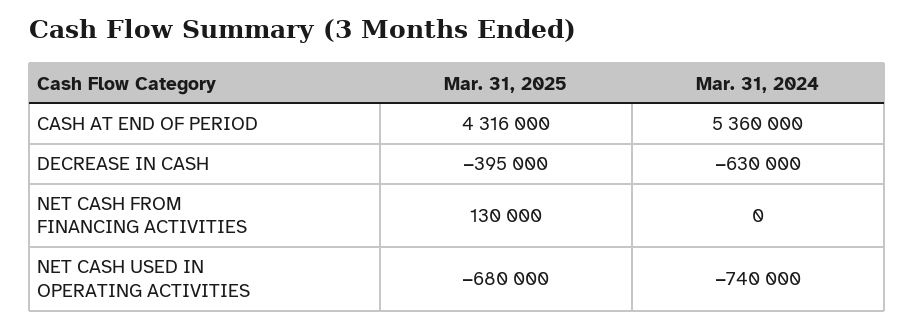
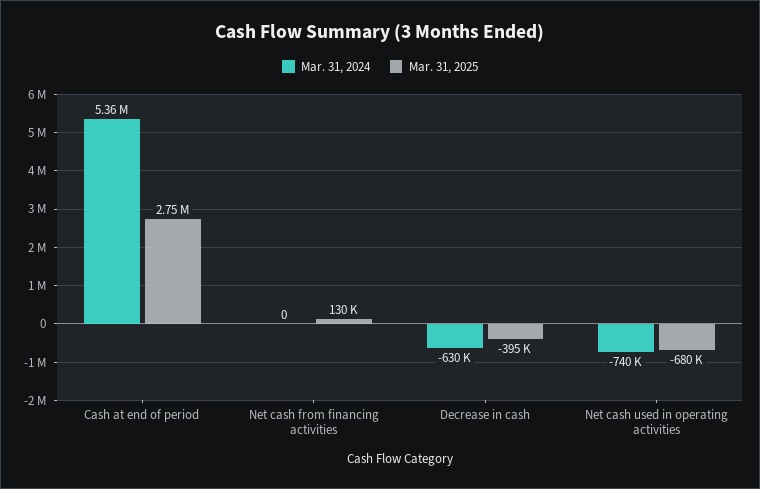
  {
    "Mar. 31, 2025": {
-     "CASH AT END OF PERIOD": 4316000,
+     "CASH AT END OF PERIOD": 2750000,
      "DECREASE IN CASH": -395000,
      "NET CASH FROM FINANCING ACTIVITIES": 130000,
      "NET CASH USED IN OPERATING ACTIVITIES": -680000
    },
    "Mar. 31, 2024": {
      "CASH AT END OF PERIOD": 5360000,
      "DECREASE IN CASH": -630000,
      "NET CASH FROM FINANCING ACTIVITIES": 0,
      "NET CASH USED IN OPERATING ACTIVITIES": -740000
    }
  }

